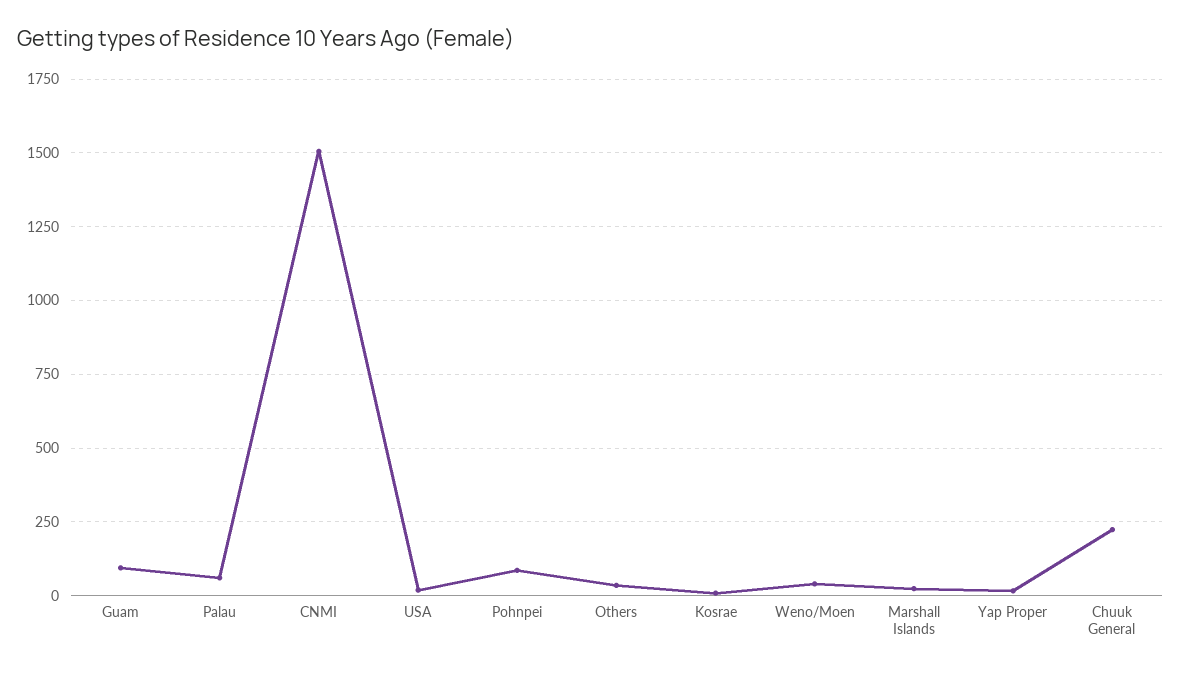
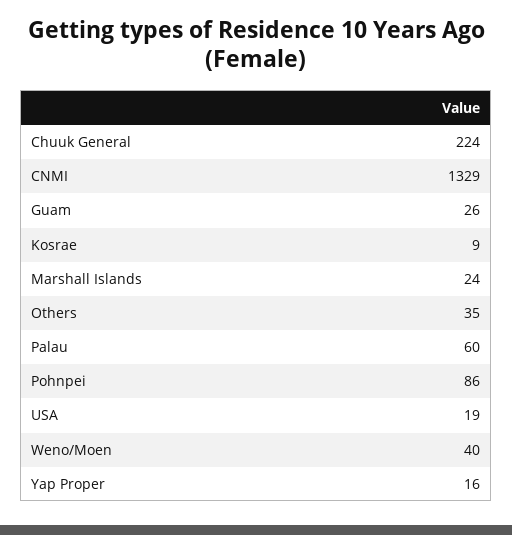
  {
-   "Guam": 100,
+   "Guam": 26,
    "Palau": 60,
-   "CNMI": 1500,
+   "CNMI": 1329,
    "USA": 19,
    "Pohnpei": 86,
    "Others": 35,
    "Kosrae": 9,
    "Weno/Moen": 40,
    "Marshall Islands": 24,
    "Yap Proper": 16,
    "Chuuk General": 224
  }

